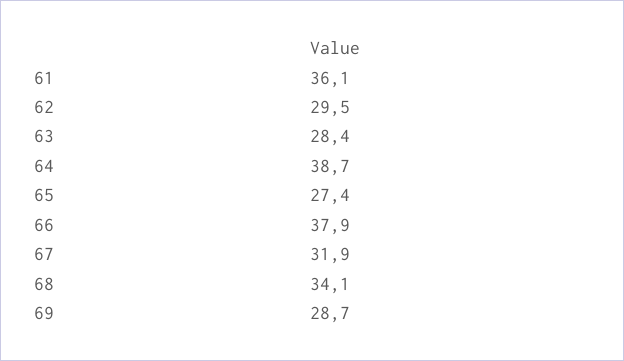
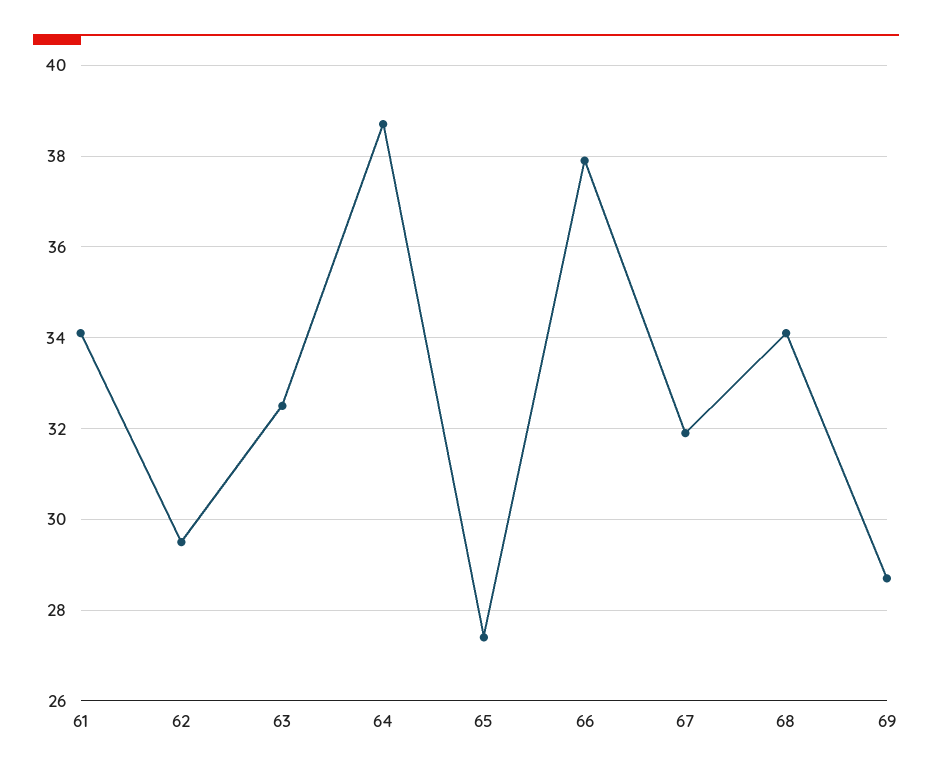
  {
-   "61": 36.1,
+   "61": 34,
    "62": 29.5,
-   "63": 28.4,
+   "63": 32.5,
    "64": 38.7,
    "65": 27.4,
    "66": 37.9,
    "67": 31.9,
    "68": 34.1,
    "69": 28.7
  }

